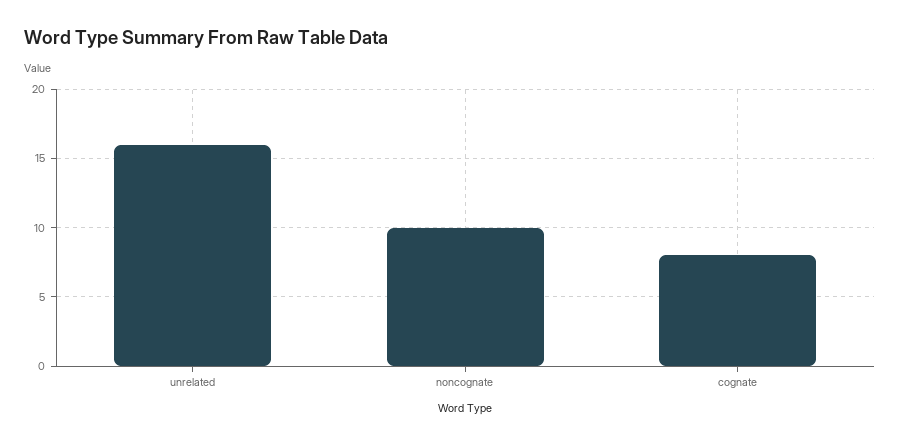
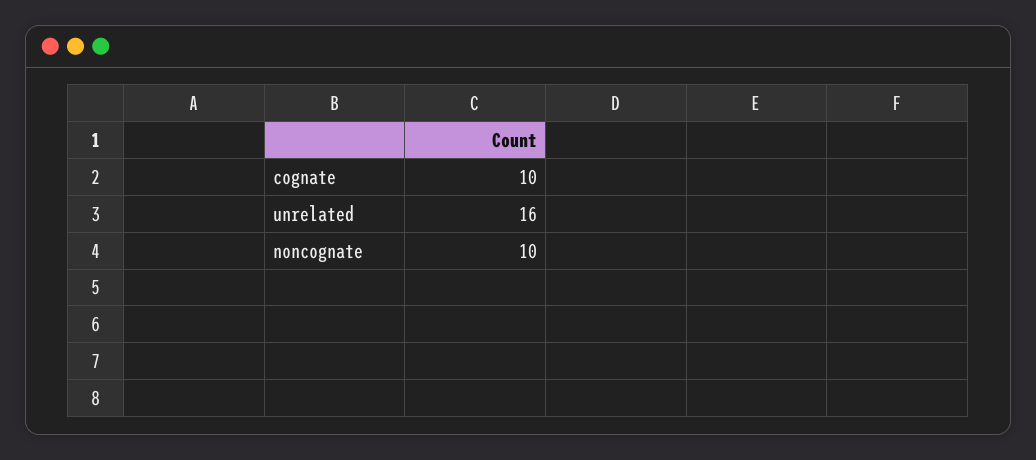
  {
    "unrelated": 16,
    "noncognate": 10,
-   "cognate": 8
+   "cognate": 10
  }

